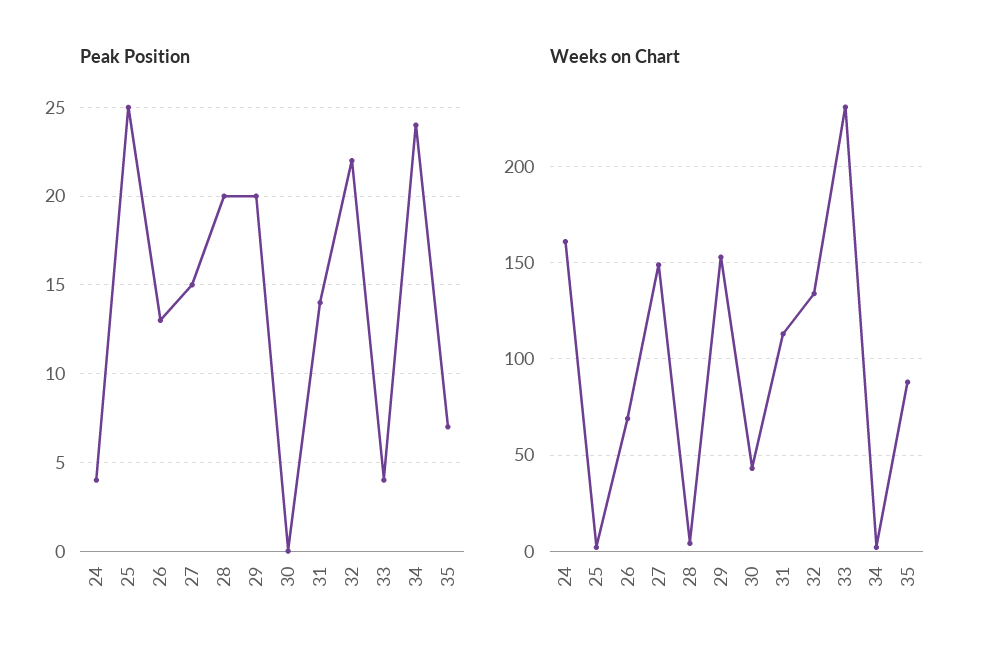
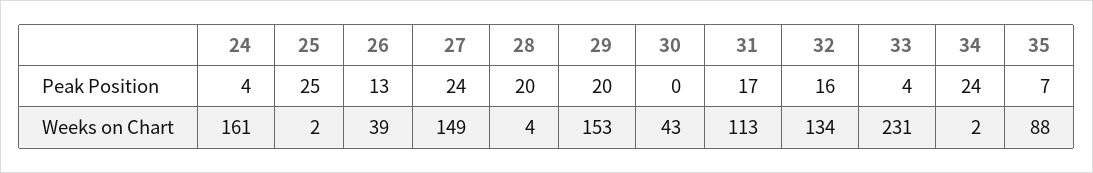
  {
    "Peak Position": {
      "24": 4,
      "25": 25,
      "26": 13,
-     "27": 15,
+     "27": 24,
      "28": 20,
      "29": 20,
      "30": 0,
-     "31": 14,
+     "31": 17,
-     "32": 22,
+     "32": 16,
      "33": 4,
      "34": 24,
      "35": 7
    },
    "Weeks on Chart": {
      "24": 161,
      "25": 2,
-     "26": 70,
+     "26": 39,
      "27": 149,
      "28": 4,
      "29": 153,
      "30": 43,
      "31": 113,
      "32": 134,
      "33": 231,
      "34": 2,
      "35": 88
    }
  }

